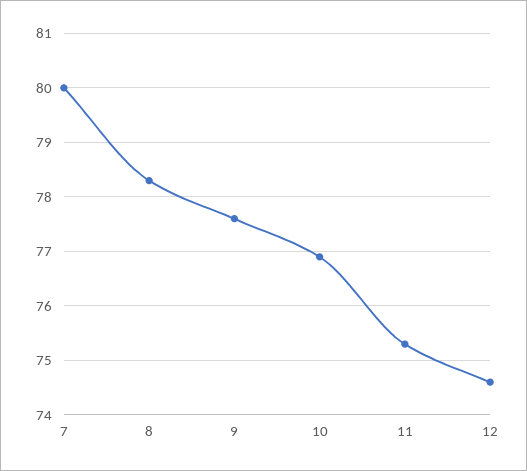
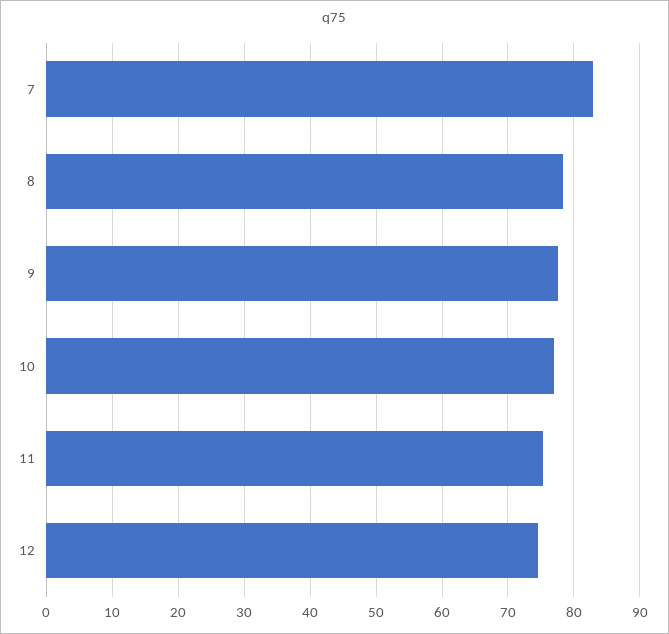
  {
-   "7": 80,
+   "7": 83,
    "8": 78.5,
    "9": 77.5,
    "10": 77,
    "11": 75.5,
    "12": 74.5
  }

